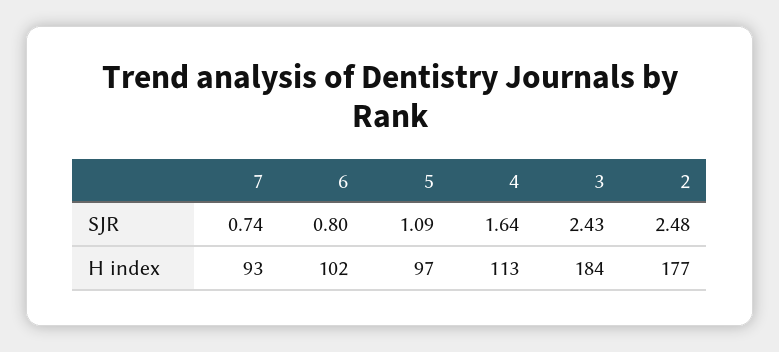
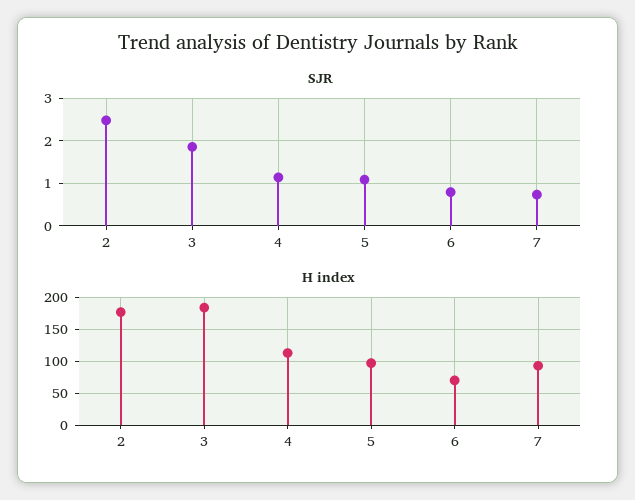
  {
    "SJR": {
      "7": 0.74,
      "6": 0.8,
      "5": 1.09,
-     "4": 1.64,
+     "4": 1.2,
-     "3": 2.43,
+     "3": 1.8,
      "2": 2.48
    },
    "H index": {
      "7": 93,
-     "6": 102,
+     "6": 70,
      "5": 97,
      "4": 113,
      "3": 184,
      "2": 177
    }
  }

